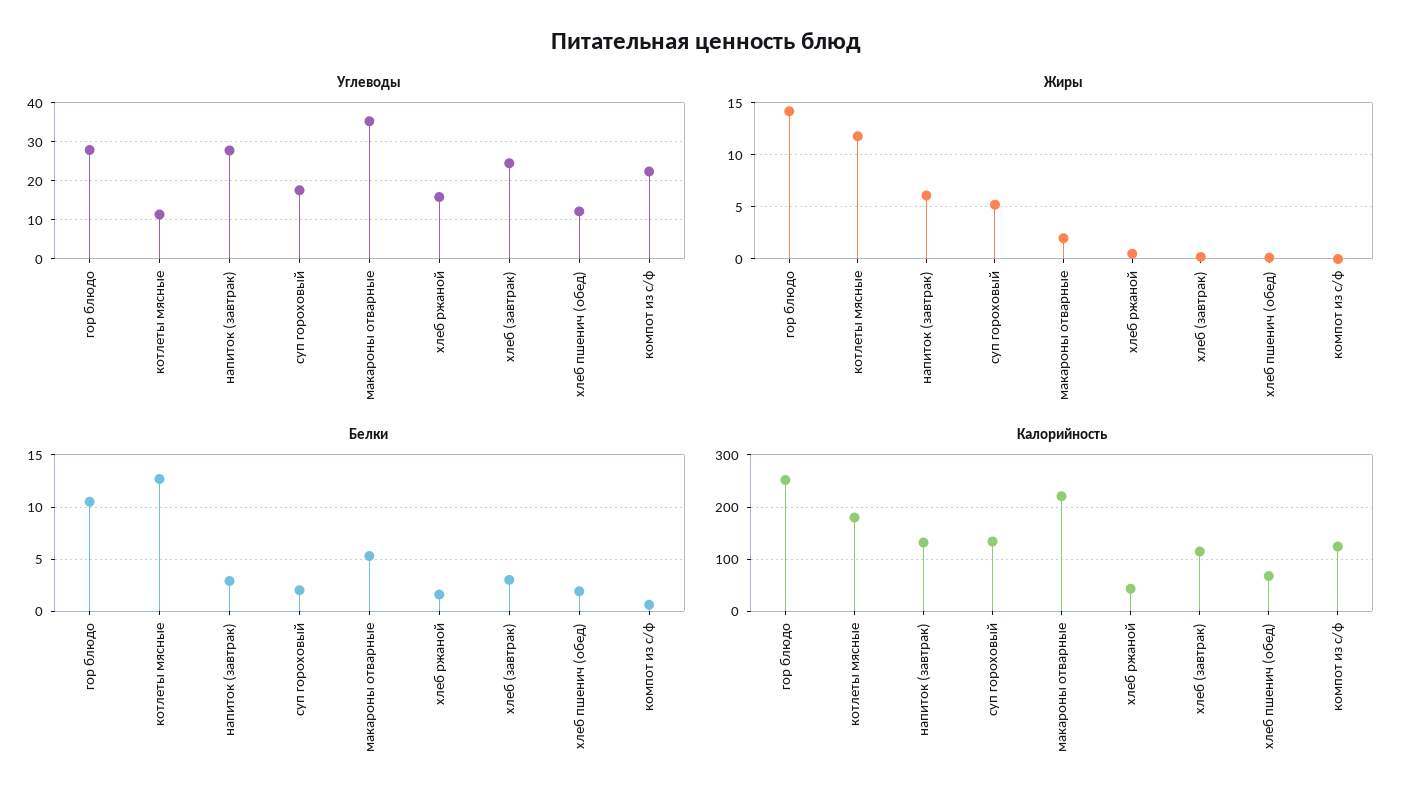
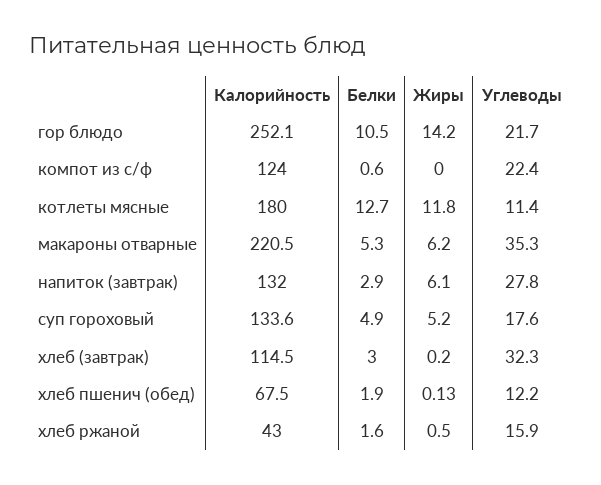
  {
    "Углеводы": {
-     "гор блюдо": 28,
+     "гор блюдо": 21.7,
      "котлеты мясные": 11.4,
      "напиток (завтрак)": 27.8,
      "суп гороховый": 17.6,
      "макароны отварные": 35.3,
      "хлеб ржаной": 15.9,
-     "хлеб (завтрак)": 24,
+     "хлеб (завтрак)": 32.3,
      "хлеб пшенич (обед)": 12.2,
      "компот из с/ф": 22.4
    },
    "Жиры": {
      "гор блюдо": 14.2,
      "котлеты мясные": 11.8,
      "напиток (завтрак)": 6.1,
      "суп гороховый": 5.2,
-     "макароны отварные": 2,
+     "макароны отварные": 6.2,
      "хлеб ржаной": 0.5,
      "хлеб (завтрак)": 0.2,
      "хлеб пшенич (обед)": 0.13,
      "компот из с/ф": 0
    },
    "Белки": {
      "гор блюдо": 10.5,
      "котлеты мясные": 12.7,
      "напиток (завтрак)": 2.9,
-     "суп гороховый": 2,
+     "суп гороховый": 4.9,
      "макароны отварные": 5.3,
      "хлеб ржаной": 1.6,
      "хлеб (завтрак)": 3,
      "хлеб пшенич (обед)": 1.9,
      "компот из с/ф": 0.6
    },
    "Калорийность": {
      "гор блюдо": 252.1,
      "котлеты мясные": 180,
      "напиток (завтрак)": 132,
      "суп гороховый": 133.6,
      "макароны отварные": 220.5,
      "хлеб ржаной": 43,
      "хлеб (завтрак)": 114.5,
      "хлеб пшенич (обед)": 67.5,
      "компот из с/ф": 124
    }
  }

